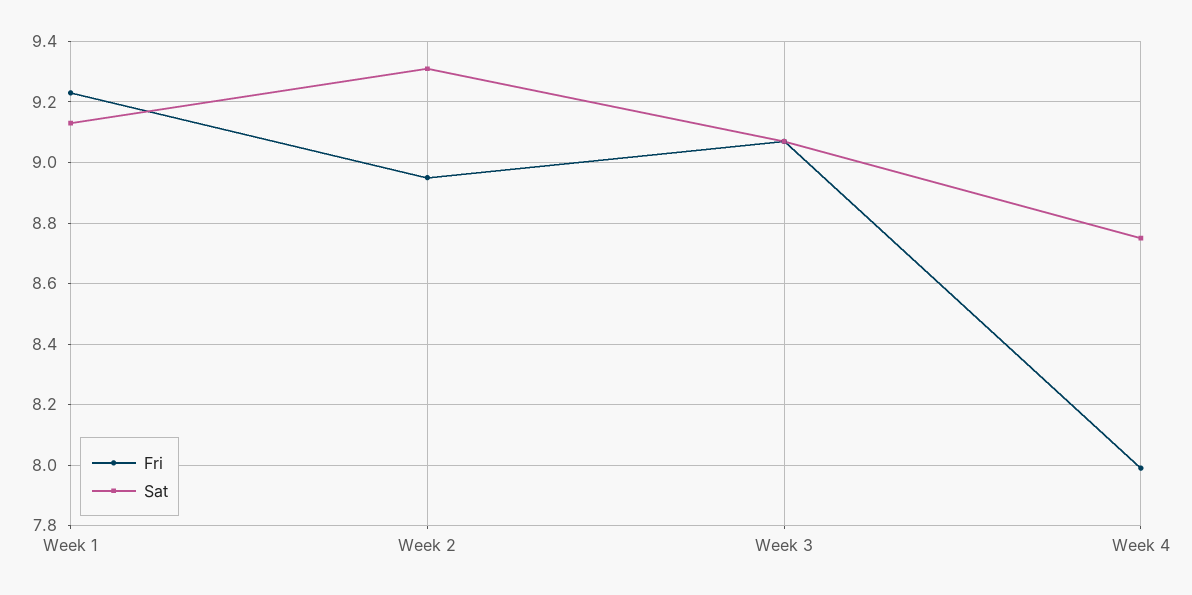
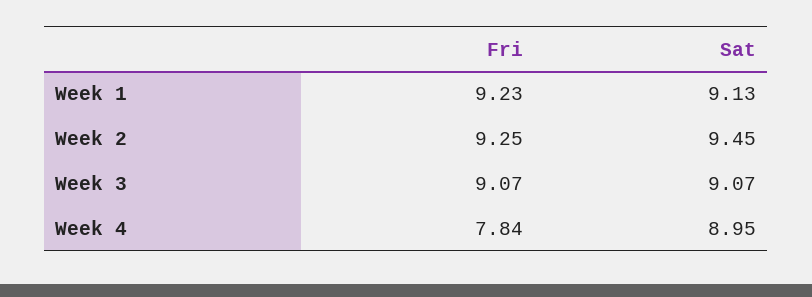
  {
    "Fri": {
      "Week 1": 9.23,
-     "Week 2": 8.95,
+     "Week 2": 9.25,
      "Week 3": 9.07,
-     "Week 4": 8
+     "Week 4": 7.84
    },
    "Sat": {
      "Week 1": 9.13,
-     "Week 2": 9.3,
+     "Week 2": 9.45,
      "Week 3": 9.07,
-     "Week 4": 8.75
+     "Week 4": 8.95
    }
  }

